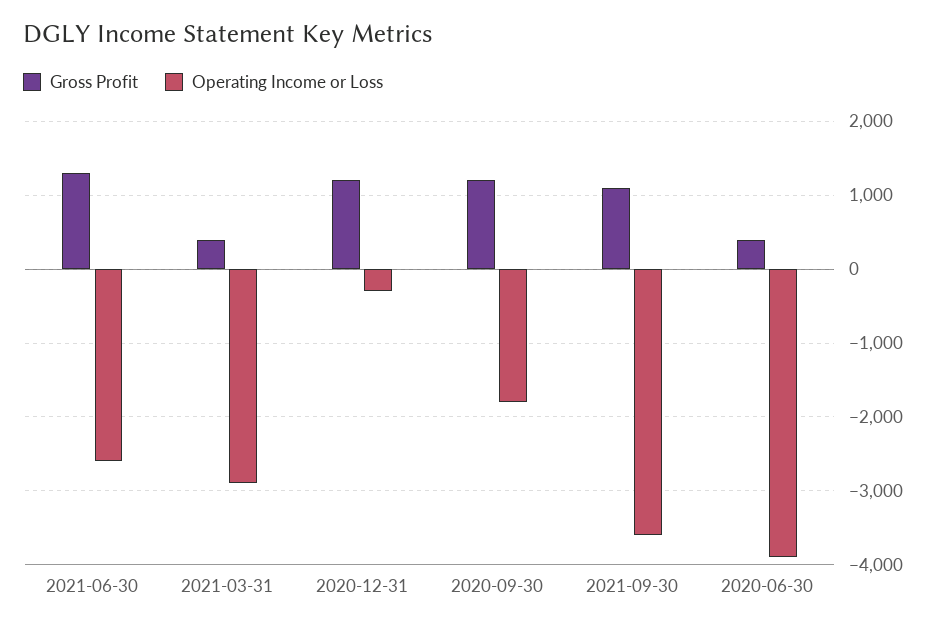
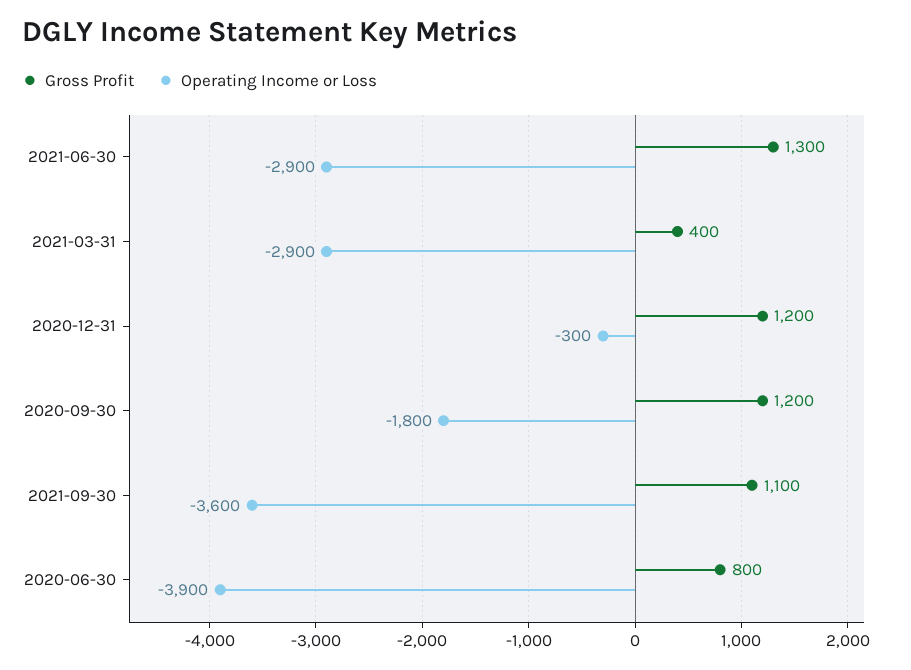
  {
    "Gross Profit": {
      "2021-06-30": 1300,
      "2021-03-31": 400,
      "2020-12-31": 1200,
      "2020-09-30": 1200,
      "2021-09-30": 1100,
-     "2020-06-30": 400
+     "2020-06-30": 800
    },
    "Operating Income or Loss": {
-     "2021-06-30": -2600,
+     "2021-06-30": -2900,
      "2021-03-31": -2900,
      "2020-12-31": -300,
      "2020-09-30": -1800,
      "2021-09-30": -3600,
      "2020-06-30": -3900
    }
  }

